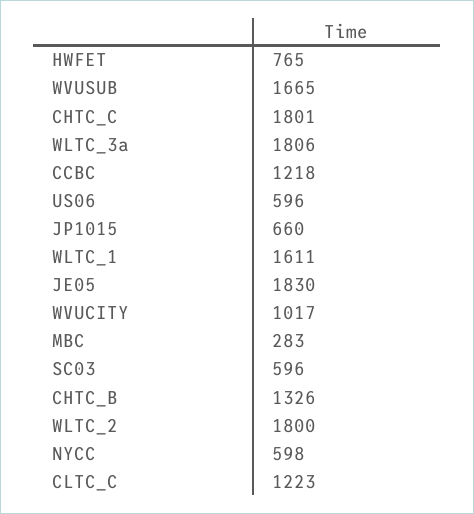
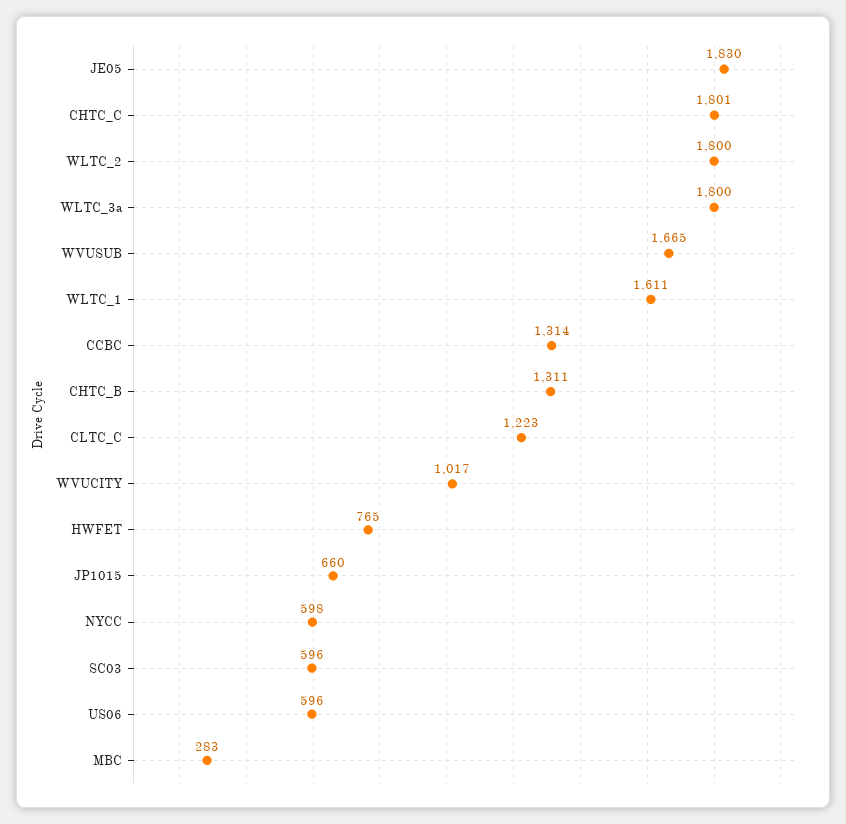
  {
    "HWFET": 765,
    "WVUSUB": 1665,
    "CHTC_C": 1801,
-   "WLTC_3a": 1806,
+   "WLTC_3a": 1800,
-   "CCBC": 1218,
+   "CCBC": 1314,
    "US06": 596,
    "JP1015": 660,
    "WLTC_1": 1611,
    "JE05": 1830,
    "WVUCITY": 1017,
    "MBC": 283,
    "SC03": 596,
-   "CHTC_B": 1326,
+   "CHTC_B": 1311,
    "WLTC_2": 1800,
    "NYCC": 598,
    "CLTC_C": 1223
  }

